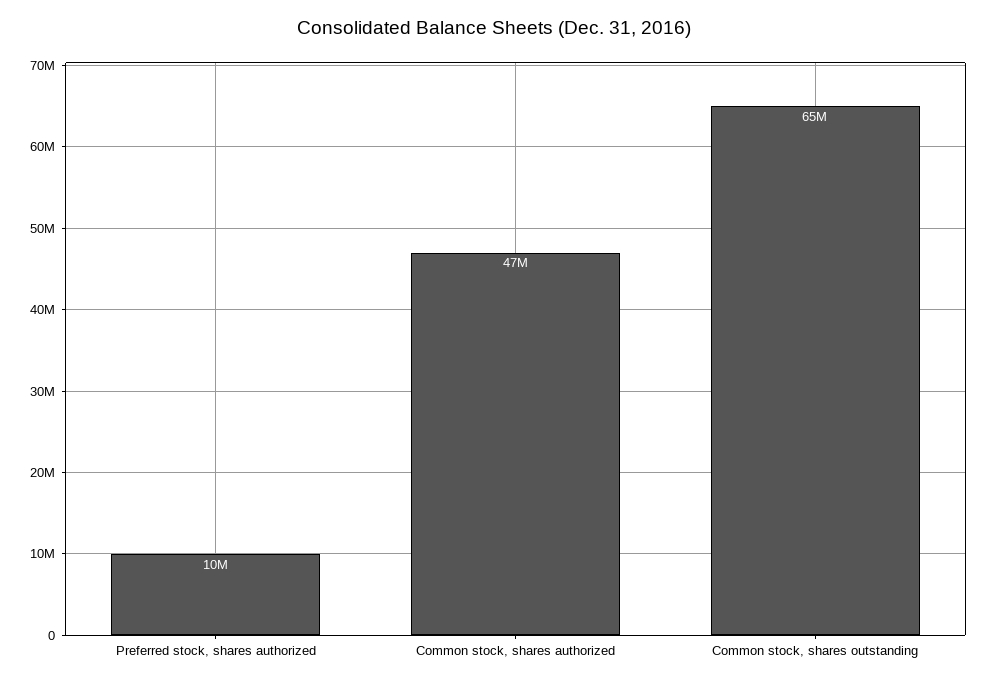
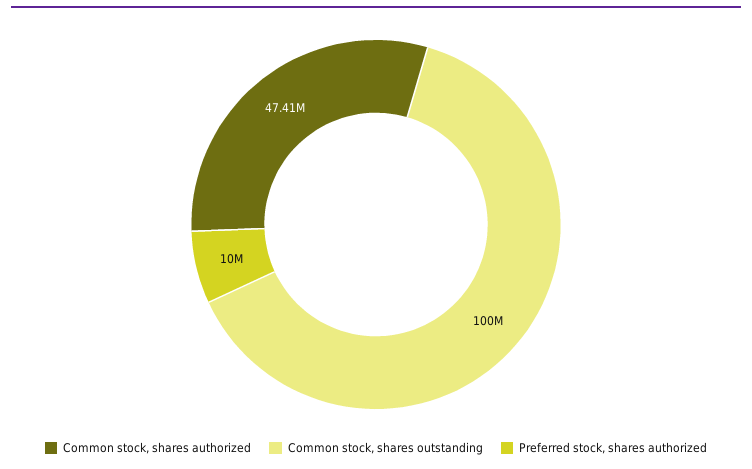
  {
    "Preferred stock, shares authorized": 10000000,
    "Common stock, shares authorized": 47410000,
-   "Common stock, shares outstanding": 65000000
+   "Common stock, shares outstanding": 100000000
  }

